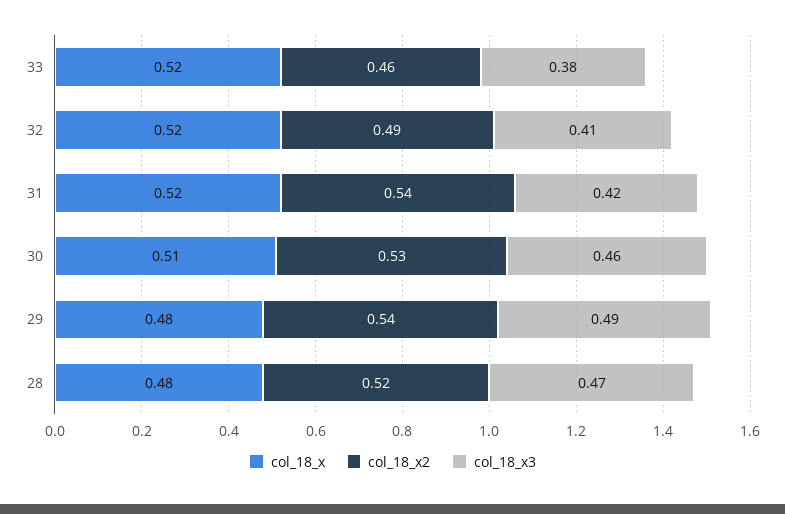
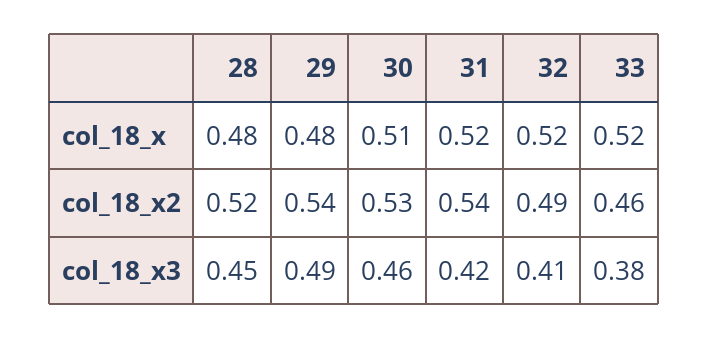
  {
    "col_18_x": {
      "33": 0.52,
      "32": 0.52,
      "31": 0.52,
      "30": 0.51,
      "29": 0.48,
      "28": 0.48
    },
    "col_18_x2": {
      "33": 0.46,
      "32": 0.49,
      "31": 0.54,
      "30": 0.53,
      "29": 0.54,
      "28": 0.52
    },
    "col_18_x3": {
      "33": 0.38,
      "32": 0.41,
      "31": 0.42,
      "30": 0.46,
      "29": 0.49,
-     "28": 0.47
+     "28": 0.45
    }
  }

